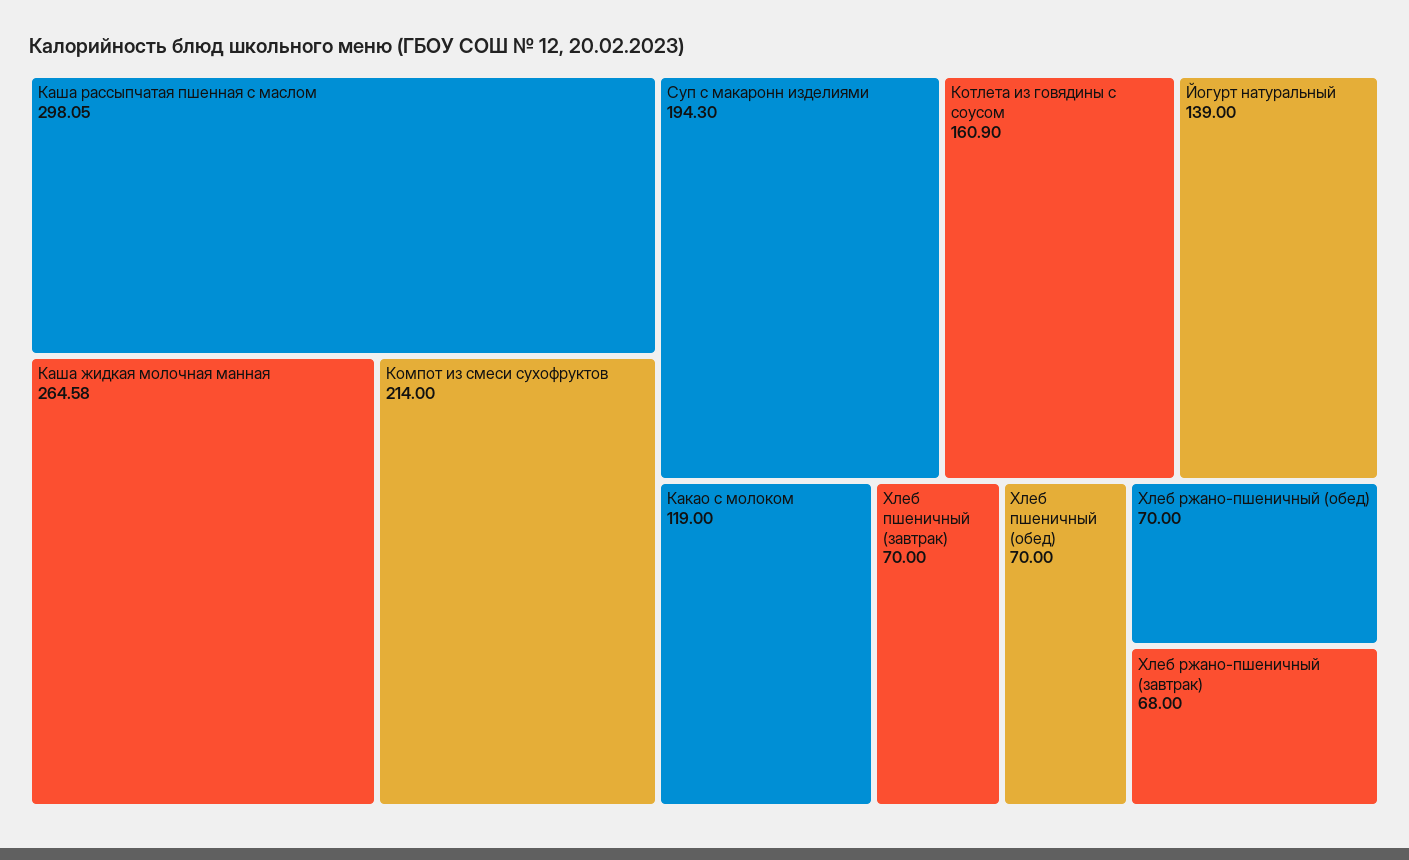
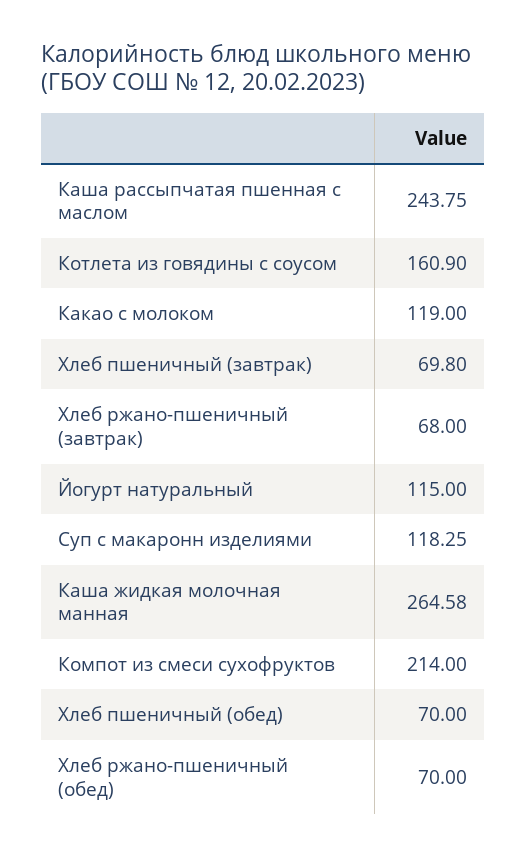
  {
-   "Каша рассыпчатая пшенная с маслом": 298.05,
+   "Каша рассыпчатая пшенная с маслом": 243.75,
    "Каша жидкая молочная манная": 264.58,
    "Компот из смеси сухофруктов": 214,
-   "Суп с макаронн изделиями": 194.3,
+   "Суп с макаронн изделиями": 118.25,
    "Котлета из говядины с соусом": 160.9,
-   "Йогурт натуральный": 139,
+   "Йогурт натуральный": 115,
    "Какао с молоком": 119,
-   "Хлеб пшеничный (завтрак)": 70,
+   "Хлеб пшеничный (завтрак)": 69.8,
    "Хлеб пшеничный (обед)": 70,
    "Хлеб ржано-пшеничный (обед)": 70,
    "Хлеб ржано-пшеничный (завтрак)": 68
  }

